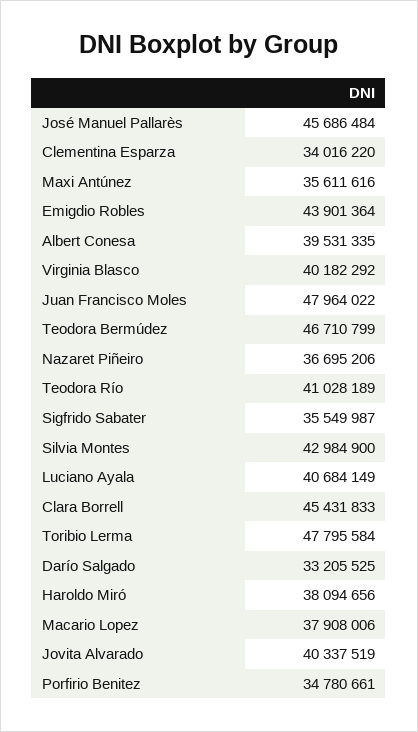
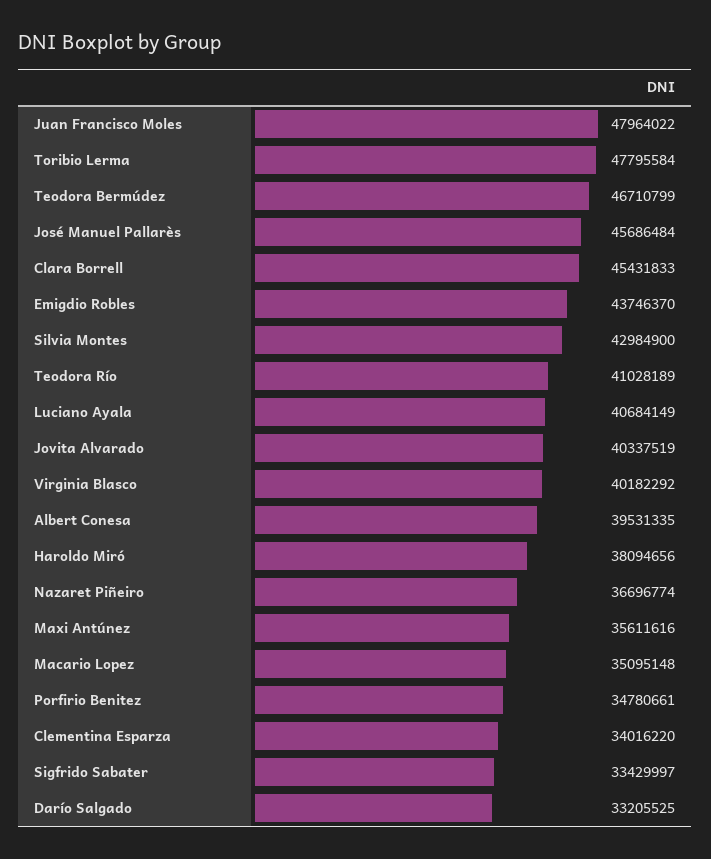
  {
    "José Manuel Pallarès": 45686484,
    "Clementina Esparza": 34016220,
    "Maxi Antúnez": 35611616,
-   "Emigdio Robles": 43901364,
+   "Emigdio Robles": 43746370,
    "Albert Conesa": 39531335,
    "Virginia Blasco": 40182292,
    "Juan Francisco Moles": 47964022,
    "Teodora Bermúdez": 46710799,
-   "Nazaret Piñeiro": 36695206,
+   "Nazaret Piñeiro": 36696774,
    "Teodora Río": 41028189,
-   "Sigfrido Sabater": 35549987,
+   "Sigfrido Sabater": 33429997,
    "Silvia Montes": 42984900,
    "Luciano Ayala": 40684149,
    "Clara Borrell": 45431833,
    "Toribio Lerma": 47795584,
    "Darío Salgado": 33205525,
    "Haroldo Miró": 38094656,
-   "Macario Lopez": 37908006,
+   "Macario Lopez": 35095148,
    "Jovita Alvarado": 40337519,
    "Porfirio Benitez": 34780661
  }

